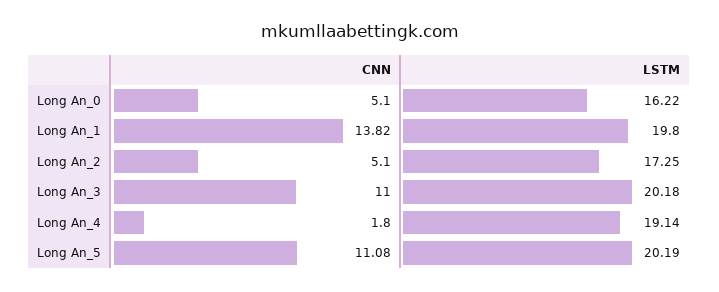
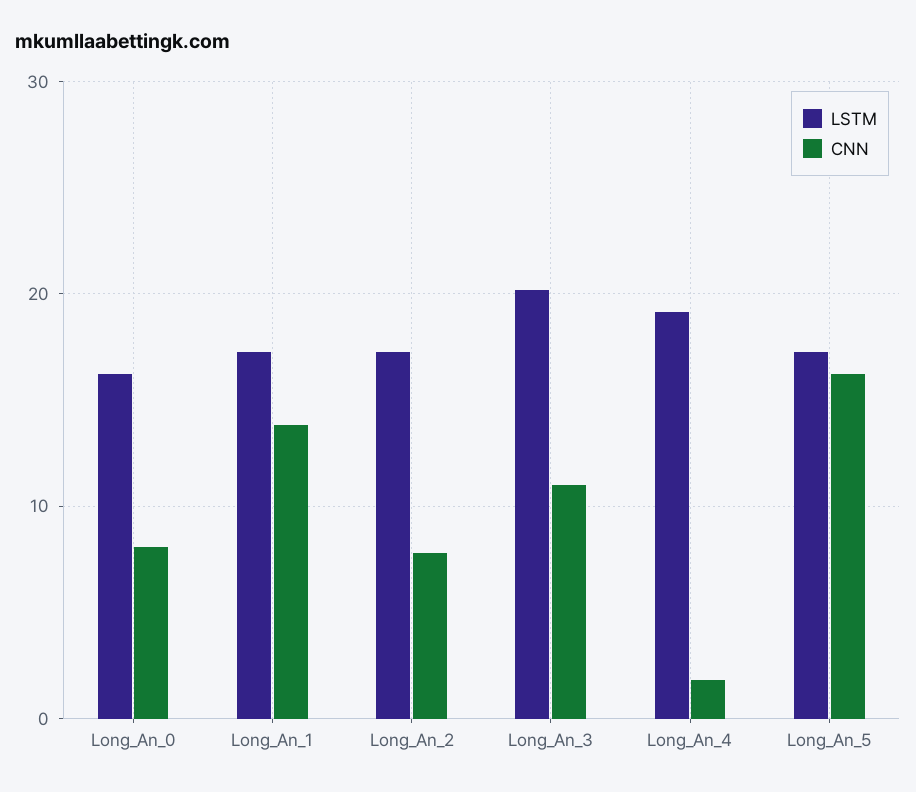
  {
    "CNN": {
-     "Long An_0": 5.1,
+     "Long An_0": 8,
      "Long An_1": 13.82,
-     "Long An_2": 5.1,
+     "Long An_2": 8,
      "Long An_3": 11,
      "Long An_4": 1.8,
-     "Long An_5": 11.08
+     "Long An_5": 16
    },
    "LSTM": {
      "Long An_0": 16.22,
-     "Long An_1": 19.8,
+     "Long An_1": 17,
      "Long An_2": 17.25,
      "Long An_3": 20.18,
      "Long An_4": 19.14,
-     "Long An_5": 20.19
+     "Long An_5": 17
    }
  }

